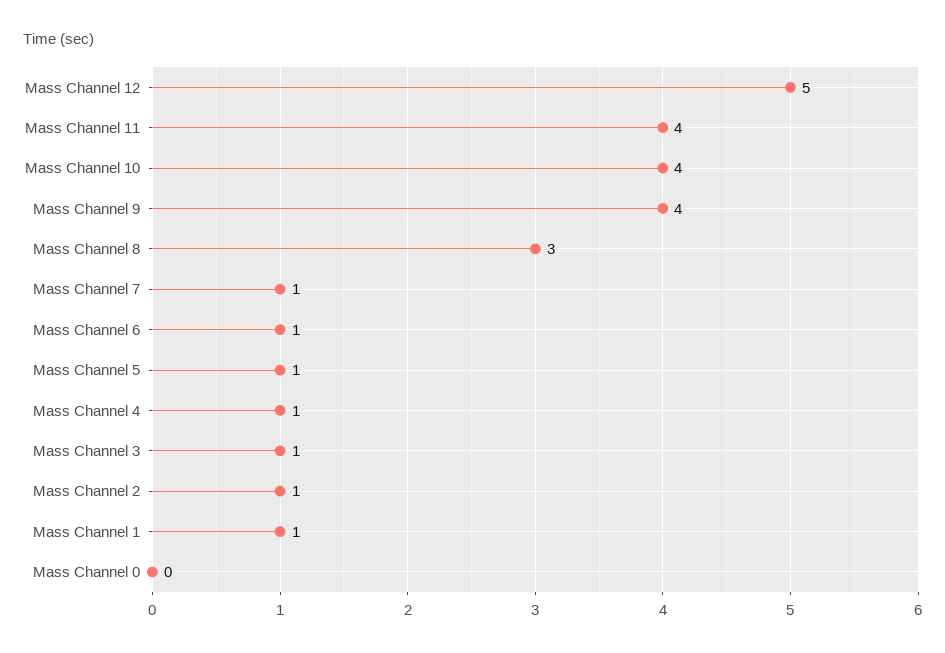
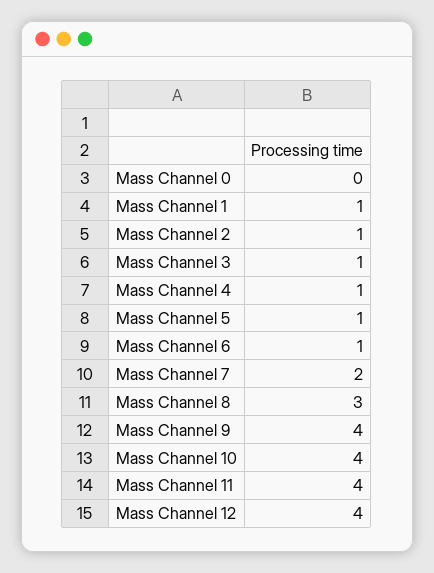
  {
-   "Mass Channel 12": 5,
+   "Mass Channel 12": 4,
    "Mass Channel 11": 4,
    "Mass Channel 10": 4,
    "Mass Channel 9": 4,
    "Mass Channel 8": 3,
-   "Mass Channel 7": 1,
+   "Mass Channel 7": 2,
    "Mass Channel 6": 1,
    "Mass Channel 5": 1,
    "Mass Channel 4": 1,
    "Mass Channel 3": 1,
    "Mass Channel 2": 1,
    "Mass Channel 1": 1,
    "Mass Channel 0": 0
  }

